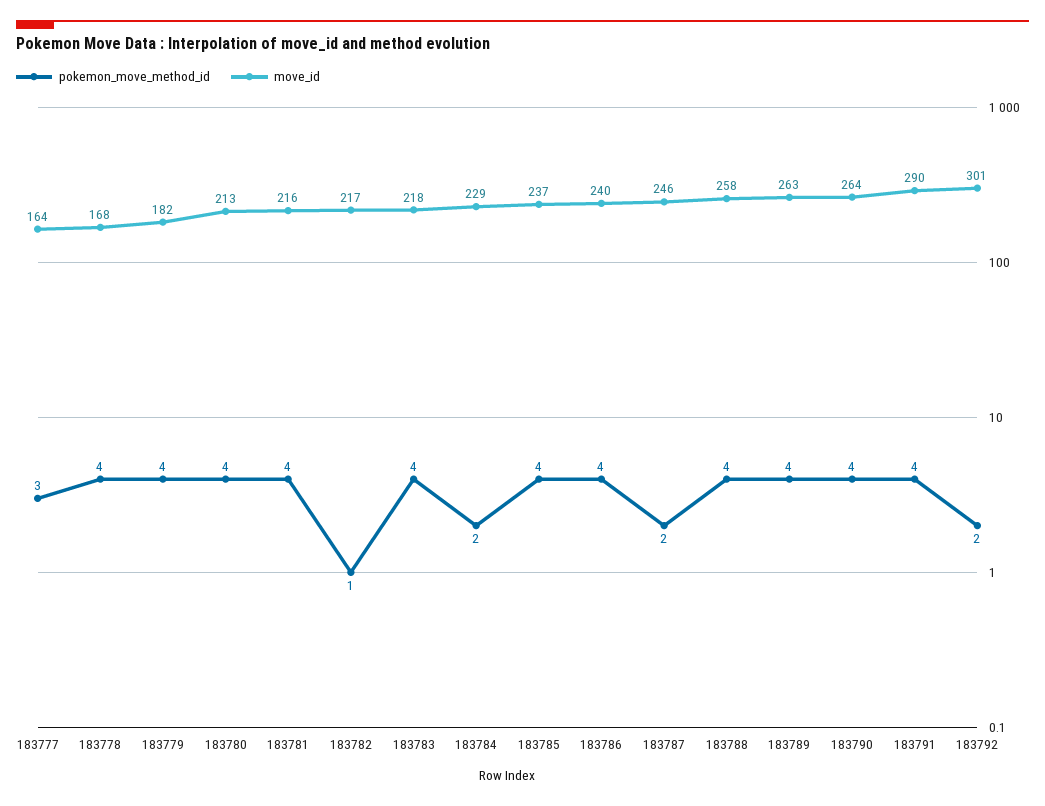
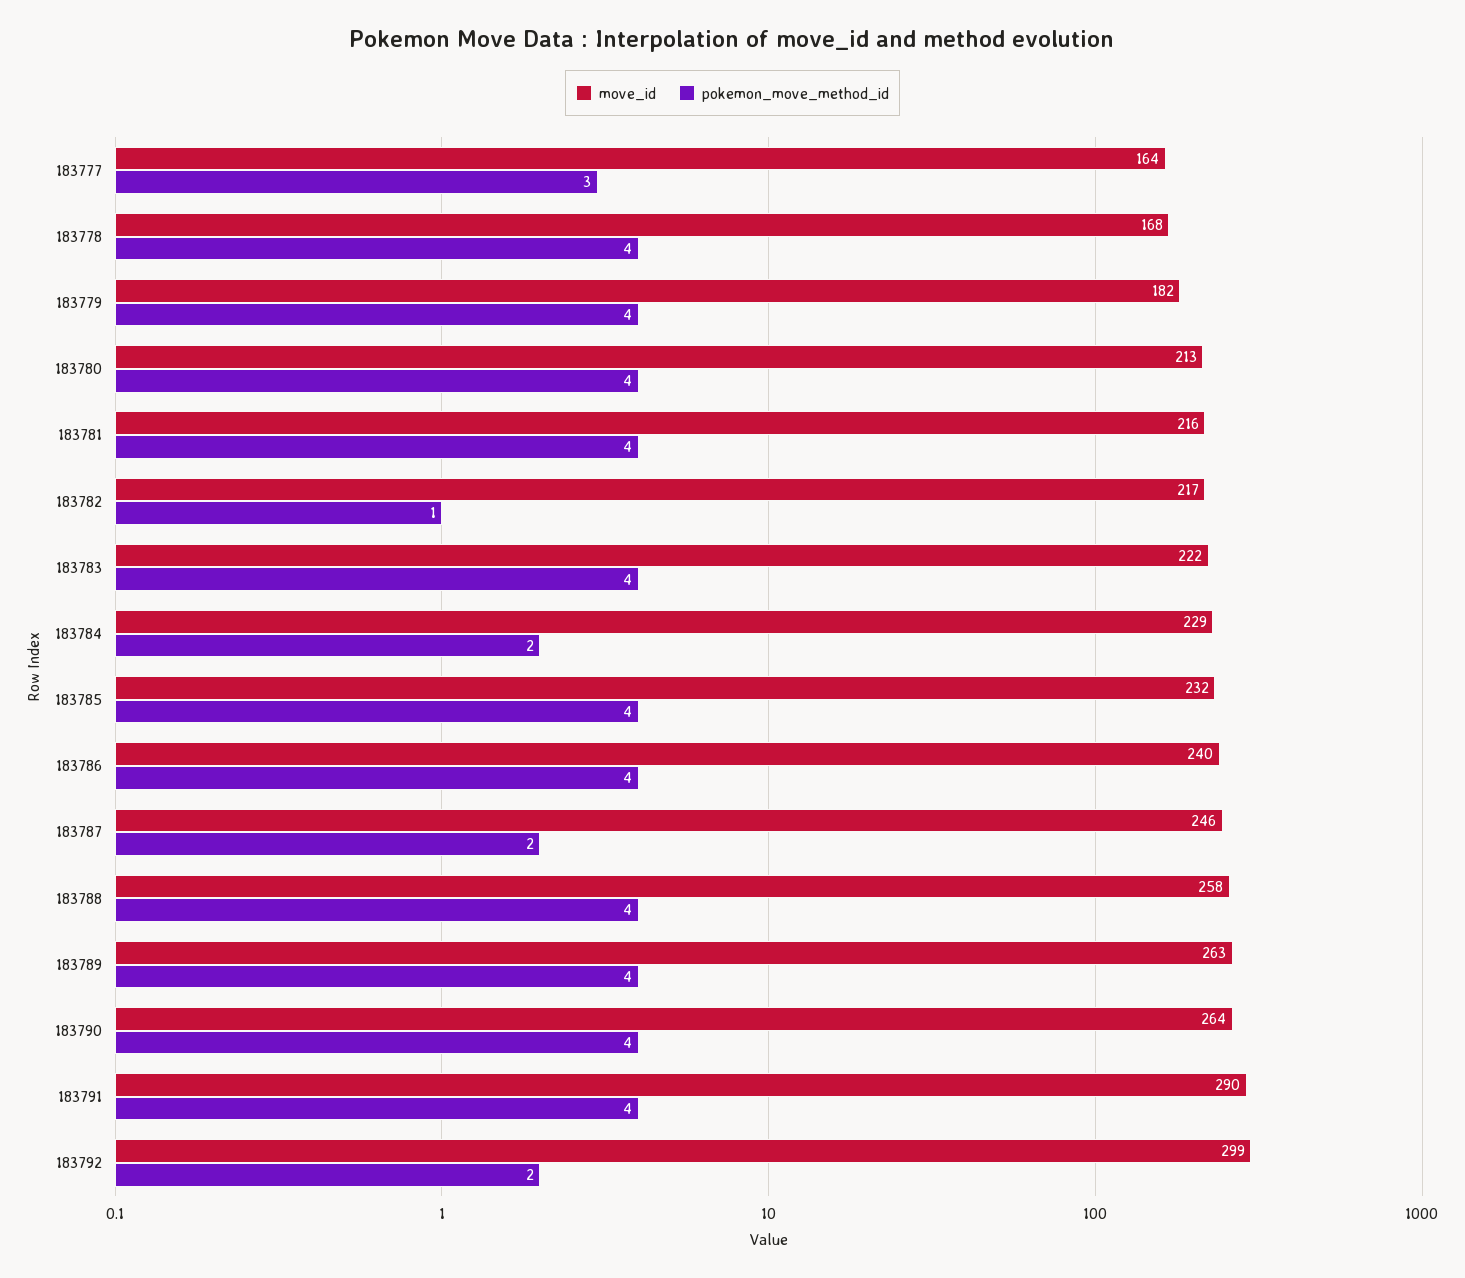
  {
    "pokemon_move_method_id": {
      "183777": 3,
      "183778": 4,
      "183779": 4,
      "183780": 4,
      "183781": 4,
      "183782": 1,
      "183783": 4,
      "183784": 2,
      "183785": 4,
      "183786": 4,
      "183787": 2,
      "183788": 4,
      "183789": 4,
      "183790": 4,
      "183791": 4,
      "183792": 2
    },
    "move_id": {
      "183777": 164,
      "183778": 168,
      "183779": 182,
      "183780": 213,
      "183781": 216,
      "183782": 217,
-     "183783": 218,
+     "183783": 222,
      "183784": 229,
-     "183785": 237,
+     "183785": 232,
      "183786": 240,
      "183787": 246,
      "183788": 258,
      "183789": 263,
      "183790": 264,
      "183791": 290,
-     "183792": 301
+     "183792": 299
    }
  }

